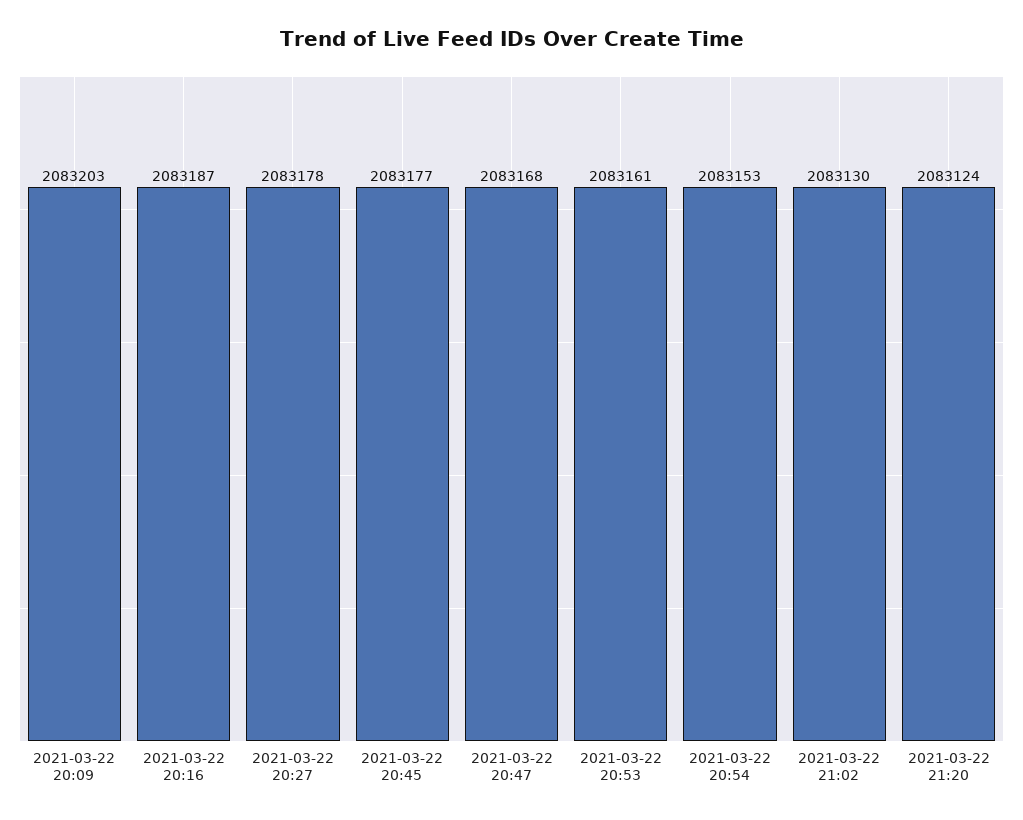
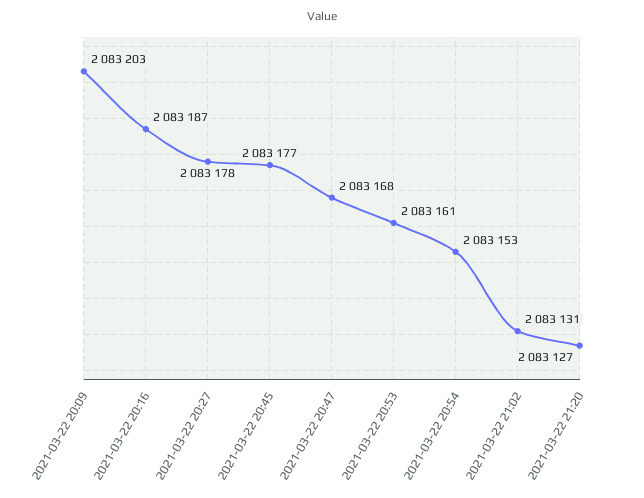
  {
    "2021-03-22 20:09": 2083203,
    "2021-03-22 20:16": 2083187,
    "2021-03-22 20:27": 2083178,
    "2021-03-22 20:45": 2083177,
    "2021-03-22 20:47": 2083168,
    "2021-03-22 20:53": 2083161,
    "2021-03-22 20:54": 2083153,
-   "2021-03-22 21:02": 2083130,
+   "2021-03-22 21:02": 2083131,
-   "2021-03-22 21:20": 2083124
+   "2021-03-22 21:20": 2083127
  }

